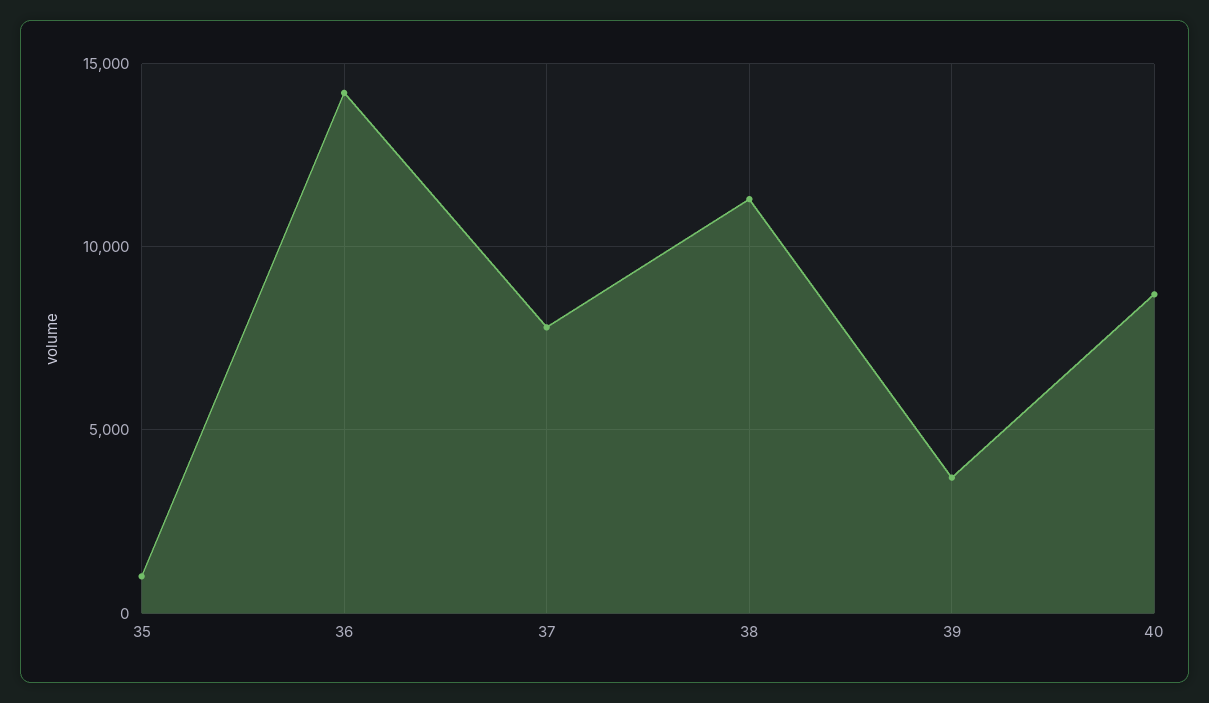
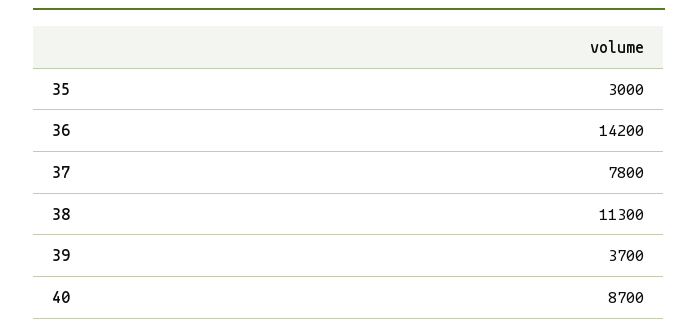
  {
-   "35": 1000,
+   "35": 3000,
    "36": 14200,
    "37": 7800,
    "38": 11300,
    "39": 3700,
    "40": 8700
  }

